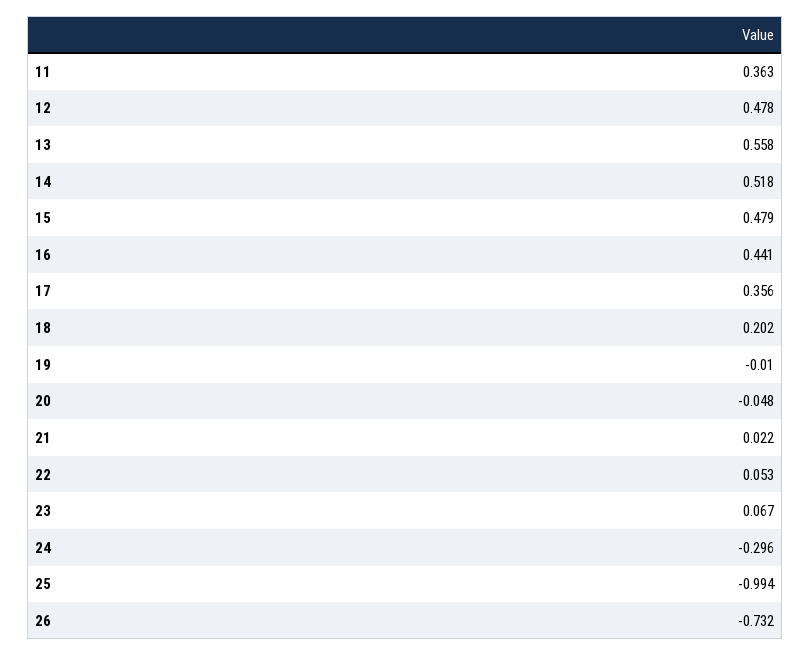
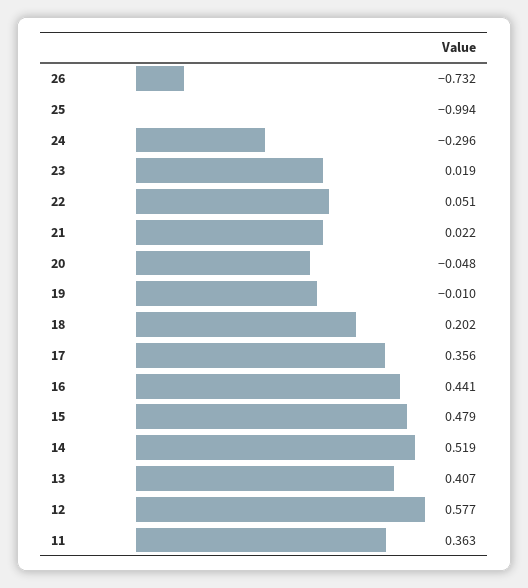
  {
    "11": 0.363,
-   "12": 0.478,
+   "12": 0.577,
-   "13": 0.558,
+   "13": 0.407,
-   "14": 0.518,
+   "14": 0.519,
    "15": 0.479,
    "16": 0.441,
    "17": 0.356,
    "18": 0.202,
    "19": -0.01,
    "20": -0.048,
    "21": 0.022,
-   "22": 0.053,
+   "22": 0.051,
-   "23": 0.067,
+   "23": 0.019,
    "24": -0.296,
    "25": -0.994,
    "26": -0.732
  }

